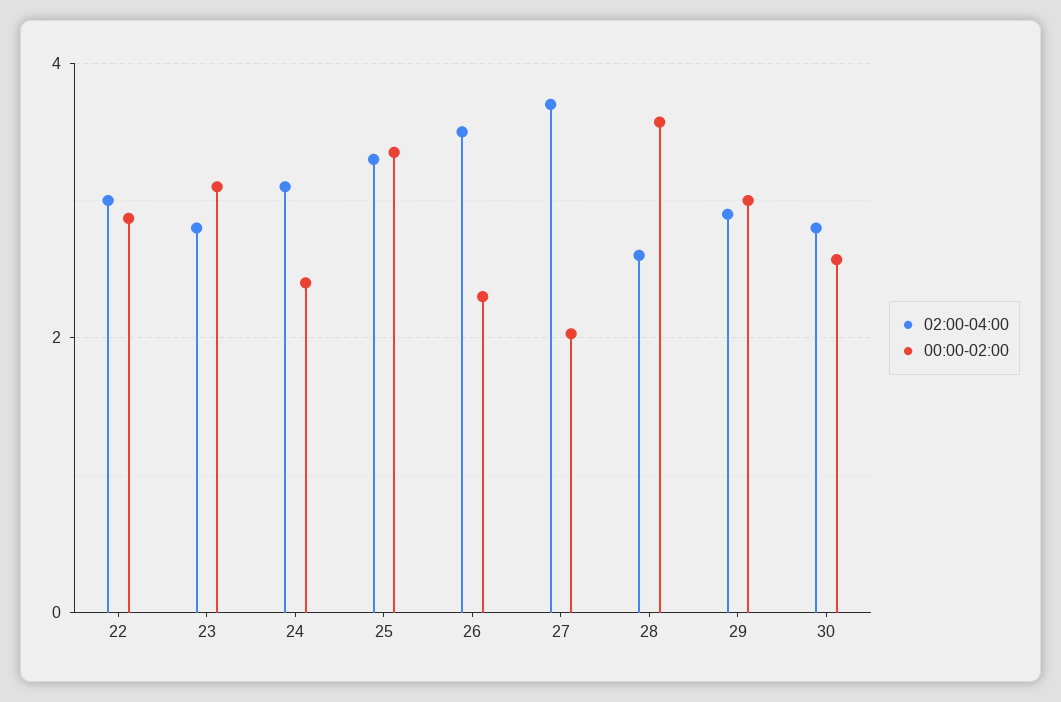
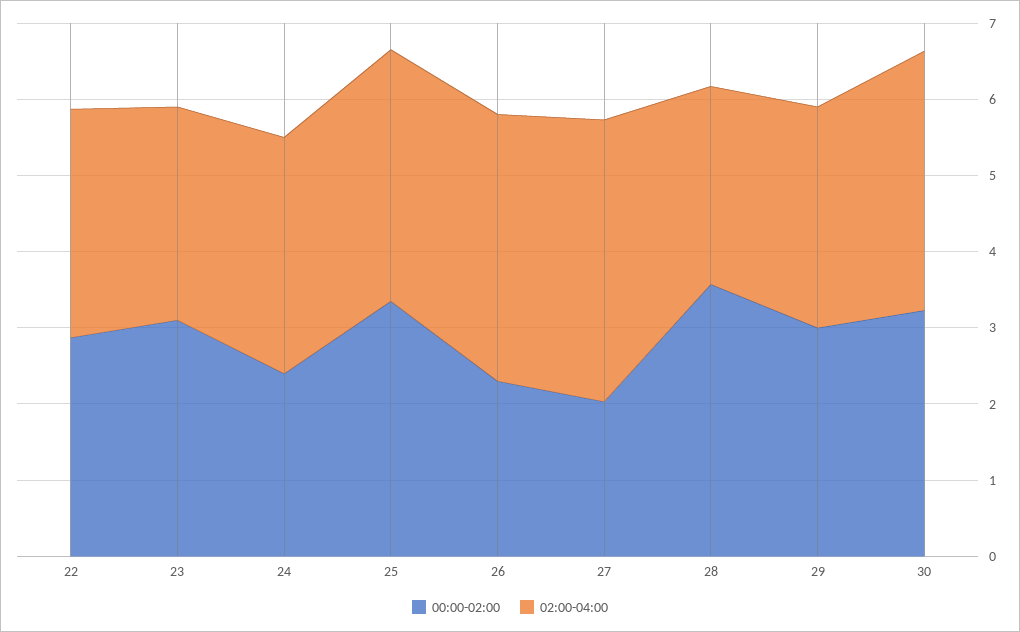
  {
    "02:00-04:00": {
      "22": 3,
      "23": 2.8,
      "24": 3.2,
      "25": 3.4,
      "26": 3.6,
      "27": 3.8,
      "28": 2.6,
      "29": 3,
-     "30": 2.8
+     "30": 3.4
    },
    "00:00-02:00": {
      "22": 2.8,
      "23": 3.2,
      "24": 2.4,
      "25": 3.4,
      "26": 2.4,
      "27": 2,
      "28": 3.6,
      "29": 3,
-     "30": 2.6
+     "30": 3.2
    }
  }

